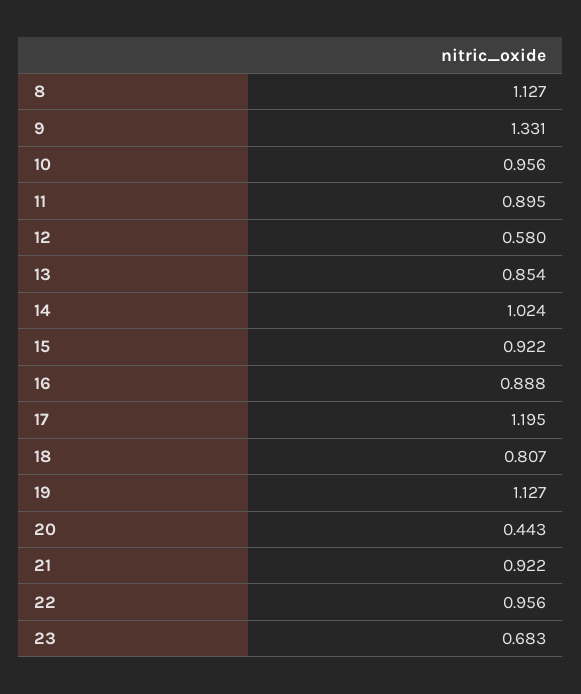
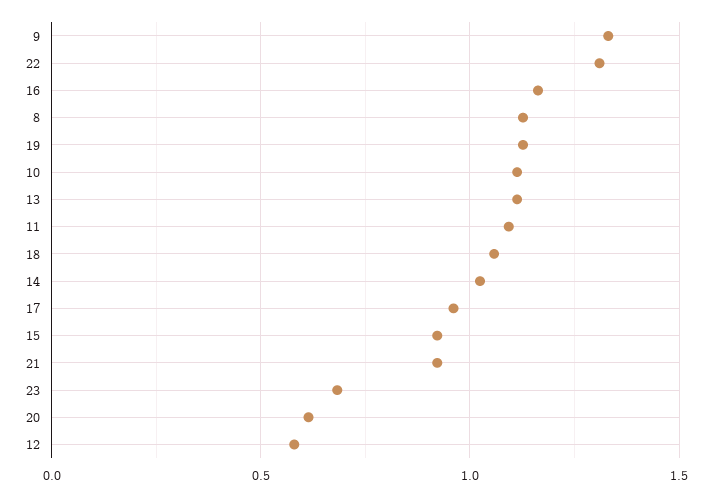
  {
    "8": 1.127,
    "9": 1.331,
-   "10": 0.956,
+   "10": 1.1,
-   "11": 0.895,
+   "11": 1.1,
    "12": 0.58,
-   "13": 0.854,
+   "13": 1.1,
    "14": 1.024,
    "15": 0.922,
-   "16": 0.888,
+   "16": 1.15,
-   "17": 1.195,
+   "17": 0.95,
-   "18": 0.807,
+   "18": 1.05,
    "19": 1.127,
-   "20": 0.443,
+   "20": 0.6,
    "21": 0.922,
-   "22": 0.956,
+   "22": 1.3,
    "23": 0.683
  }

